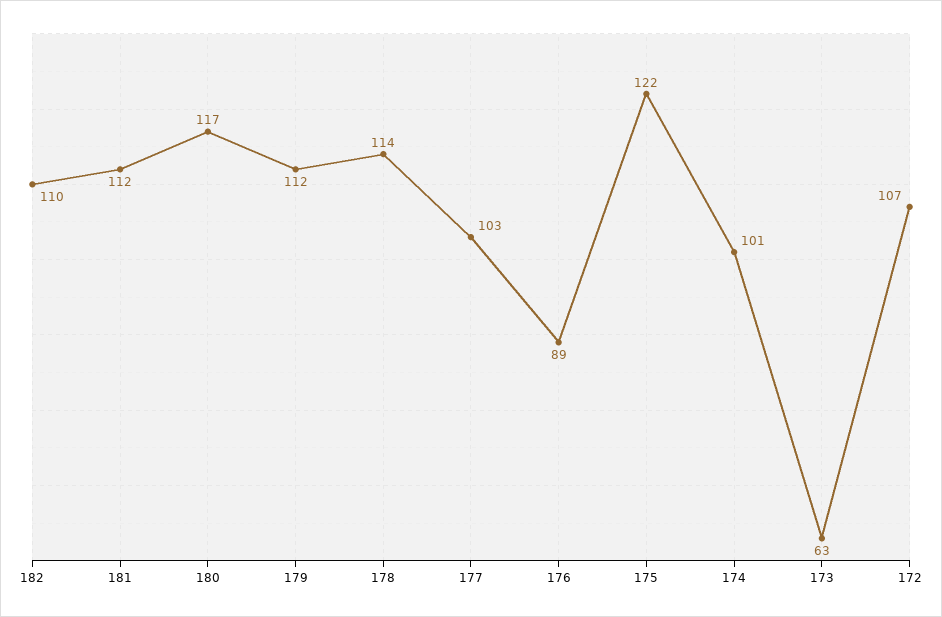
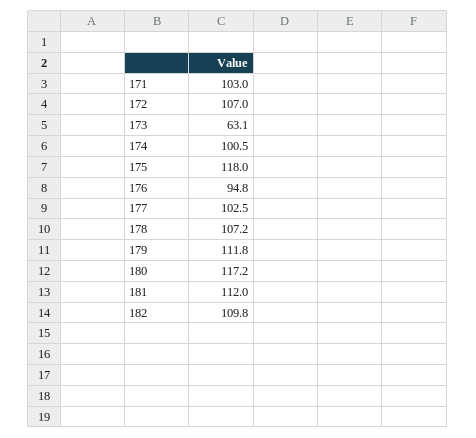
  {
    "182": 109.8,
    "181": 112,
    "180": 117.2,
    "179": 111.8,
-   "178": 114,
+   "178": 107.2,
    "177": 102.5,
-   "176": 89,
+   "176": 94.8,
-   "175": 122,
+   "175": 118,
    "174": 100.5,
    "173": 63.1,
-   "172": 107
+   "172": 107,
+   "171": 103
  }

